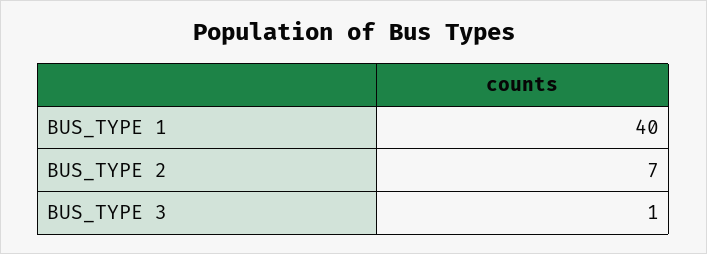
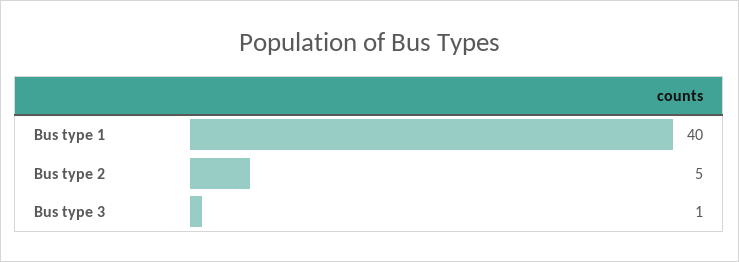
  {
    "BUS_TYPE 1": 40,
-   "BUS_TYPE 2": 7,
+   "BUS_TYPE 2": 5,
    "BUS_TYPE 3": 1
  }

